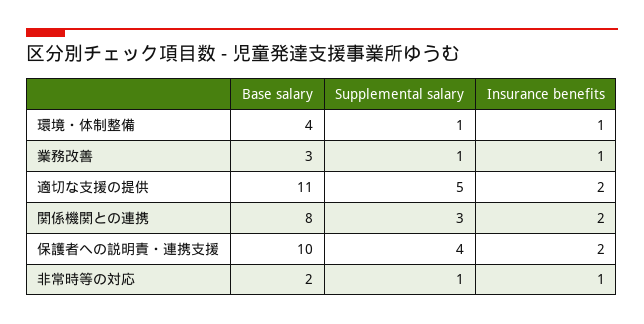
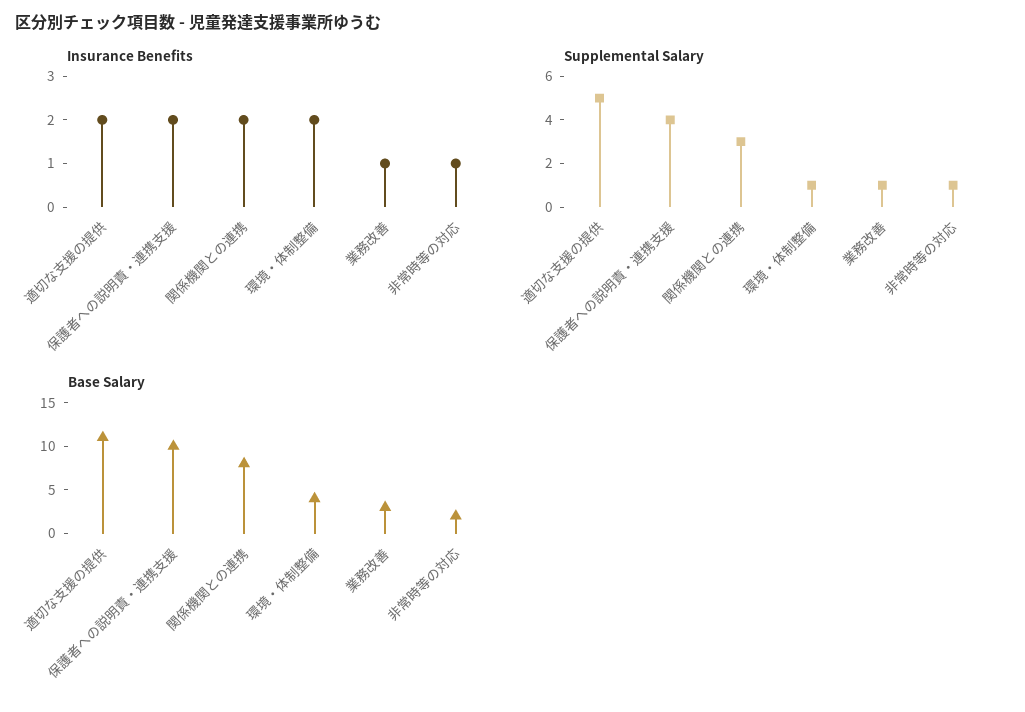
  {
    "Base salary": {
      "環境・体制整備": 4,
      "業務改善": 3,
      "適切な支援の提供": 11,
      "関係機関との連携": 8,
      "保護者への説明責・連携支援": 10,
      "非常時等の対応": 2
    },
    "Supplemental salary": {
      "環境・体制整備": 1,
      "業務改善": 1,
      "適切な支援の提供": 5,
      "関係機関との連携": 3,
      "保護者への説明責・連携支援": 4,
      "非常時等の対応": 1
    },
    "Insurance benefits": {
-     "環境・体制整備": 1,
+     "環境・体制整備": 2,
      "業務改善": 1,
      "適切な支援の提供": 2,
      "関係機関との連携": 2,
      "保護者への説明責・連携支援": 2,
      "非常時等の対応": 1
    }
  }

